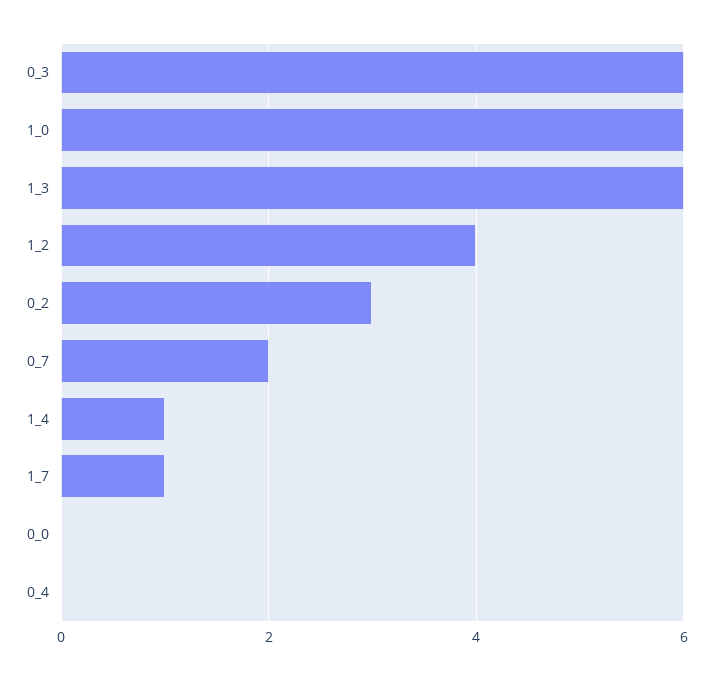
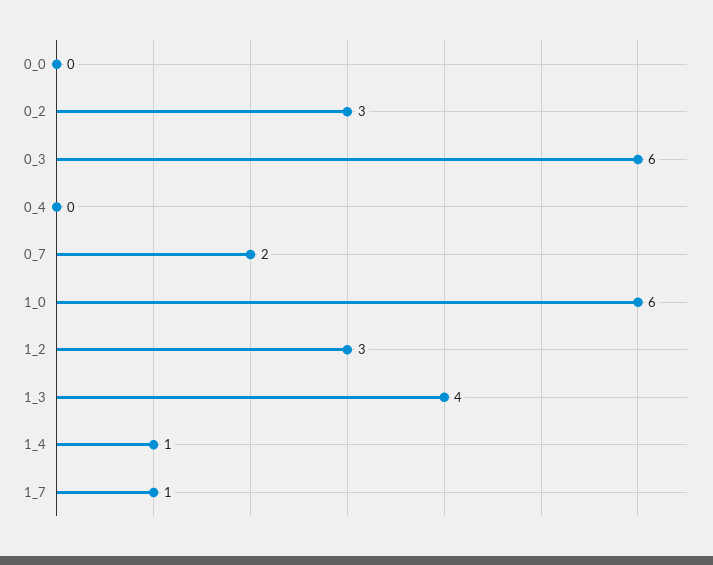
  {
    "0_3": 6,
    "1_0": 6,
-   "1_3": 6,
+   "1_3": 4,
-   "1_2": 4,
+   "1_2": 3,
    "0_2": 3,
    "0_7": 2,
    "1_4": 1,
    "1_7": 1,
    "0_0": 0,
    "0_4": 0
  }

